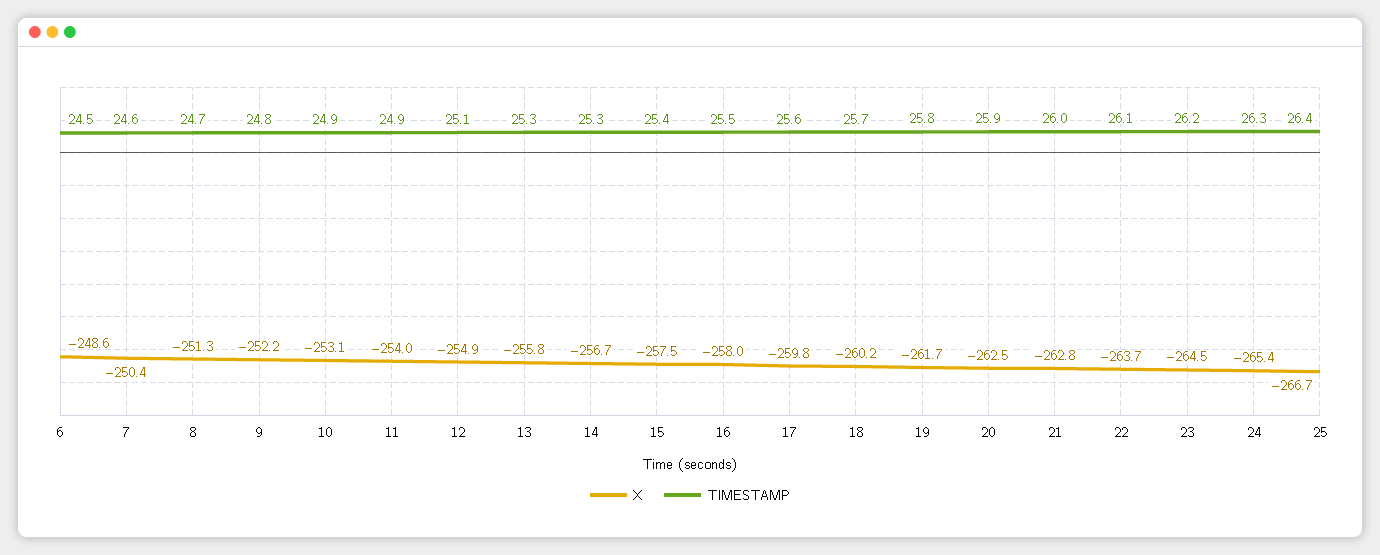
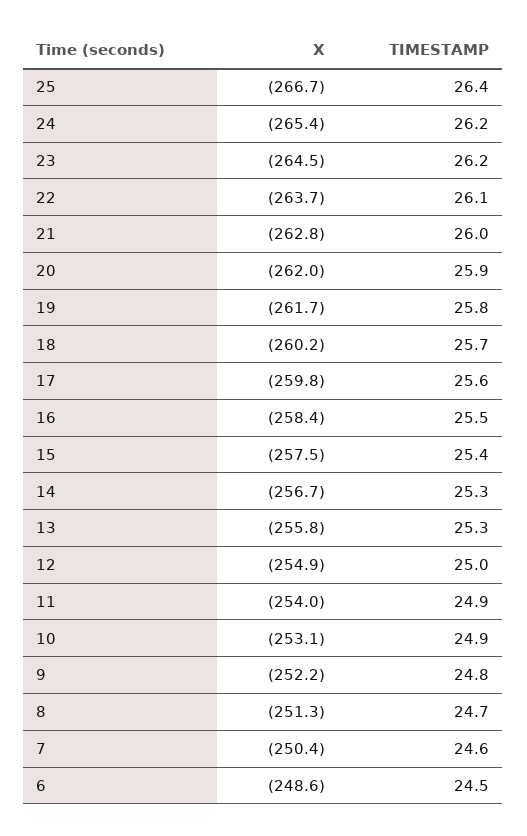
  {
    "X": {
      "6": -248.6,
      "7": -250.4,
      "8": -251.3,
      "9": -252.2,
      "10": -253.1,
      "11": -254,
      "12": -254.9,
      "13": -255.8,
      "14": -256.7,
      "15": -257.5,
-     "16": -258,
+     "16": -258.4,
      "17": -259.8,
      "18": -260.2,
      "19": -261.7,
-     "20": -262.5,
+     "20": -262,
      "21": -262.8,
      "22": -263.7,
      "23": -264.5,
      "24": -265.4,
      "25": -266.7
    },
    "TIMESTAMP": {
      "6": 24.5,
      "7": 24.6,
      "8": 24.7,
      "9": 24.8,
      "10": 24.9,
      "11": 24.9,
-     "12": 25.1,
+     "12": 25,
      "13": 25.3,
      "14": 25.3,
      "15": 25.4,
      "16": 25.5,
      "17": 25.6,
      "18": 25.7,
      "19": 25.8,
      "20": 25.9,
      "21": 26,
      "22": 26.1,
      "23": 26.2,
-     "24": 26.3,
+     "24": 26.2,
      "25": 26.4
    }
  }

